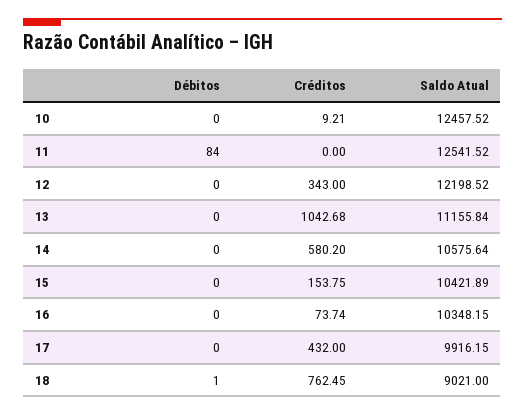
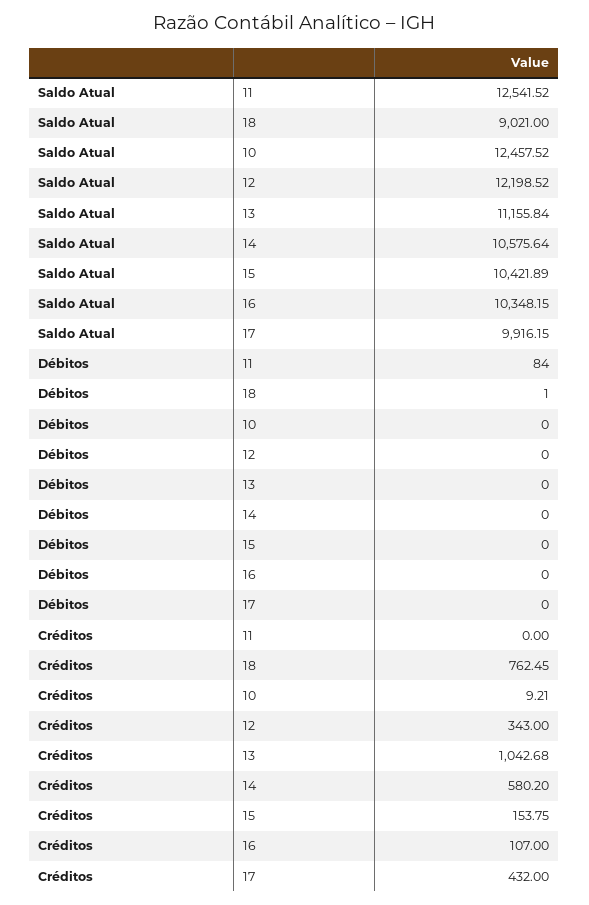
  {
    "Débitos": {
      "10": 0,
      "11": 84,
      "12": 0,
      "13": 0,
      "14": 0,
      "15": 0,
      "16": 0,
      "17": 0,
      "18": 1
    },
    "Créditos": {
      "10": 9.21,
      "11": 0,
      "12": 343,
      "13": 1042.68,
      "14": 580.2,
      "15": 153.75,
-     "16": 73.74,
+     "16": 107,
      "17": 432,
      "18": 762.45
    },
    "Saldo Atual": {
      "10": 12457.52,
      "11": 12541.52,
      "12": 12198.52,
      "13": 11155.84,
      "14": 10575.64,
      "15": 10421.89,
      "16": 10348.15,
      "17": 9916.15,
      "18": 9021
    }
  }

